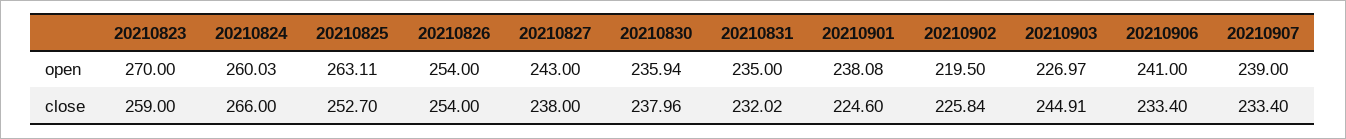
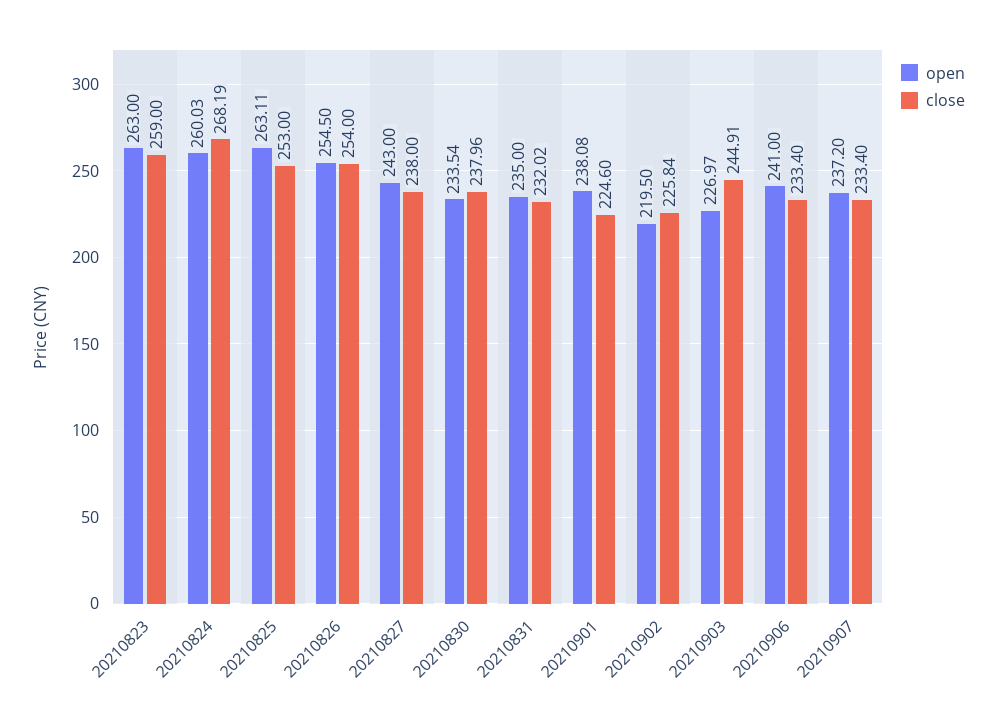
  {
    "open": {
-     "20210823": 270,
+     "20210823": 263,
      "20210824": 260.03,
      "20210825": 263.11,
-     "20210826": 254,
+     "20210826": 254.5,
      "20210827": 243,
-     "20210830": 235.94,
+     "20210830": 233.54,
      "20210831": 235,
      "20210901": 238.08,
      "20210902": 219.5,
      "20210903": 226.97,
      "20210906": 241,
-     "20210907": 239
+     "20210907": 237.2
    },
    "close": {
      "20210823": 259,
-     "20210824": 266,
+     "20210824": 268.19,
-     "20210825": 252.7,
+     "20210825": 253,
      "20210826": 254,
      "20210827": 238,
      "20210830": 237.96,
      "20210831": 232.02,
      "20210901": 224.6,
      "20210902": 225.84,
      "20210903": 244.91,
      "20210906": 233.4,
      "20210907": 233.4
    }
  }

